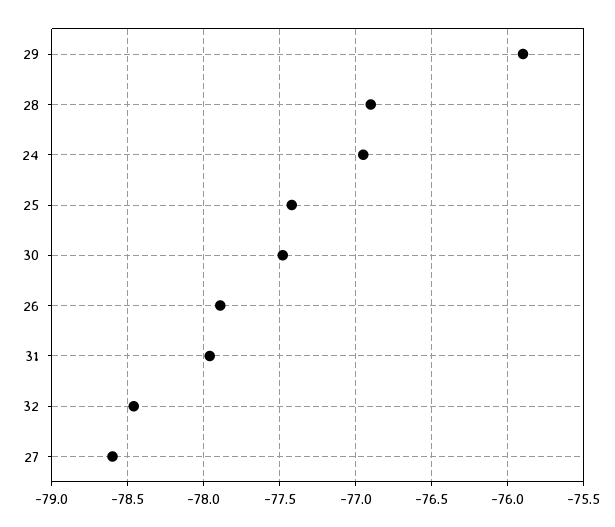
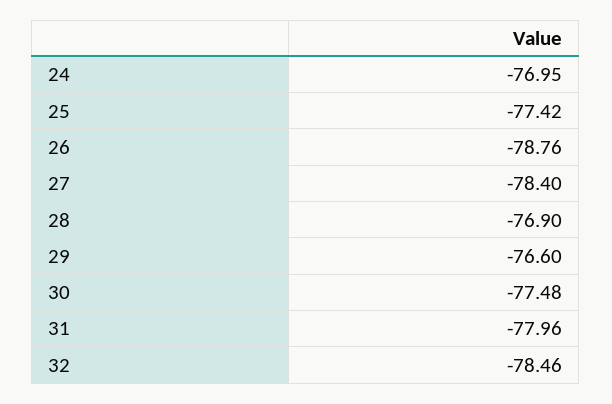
  {
-   "29": -75.9,
+   "29": -76.6,
    "28": -76.9,
    "24": -76.95,
    "25": -77.42,
    "30": -77.48,
-   "26": -77.9,
+   "26": -78.76,
    "31": -77.96,
    "32": -78.46,
-   "27": -78.6
+   "27": -78.4
  }

